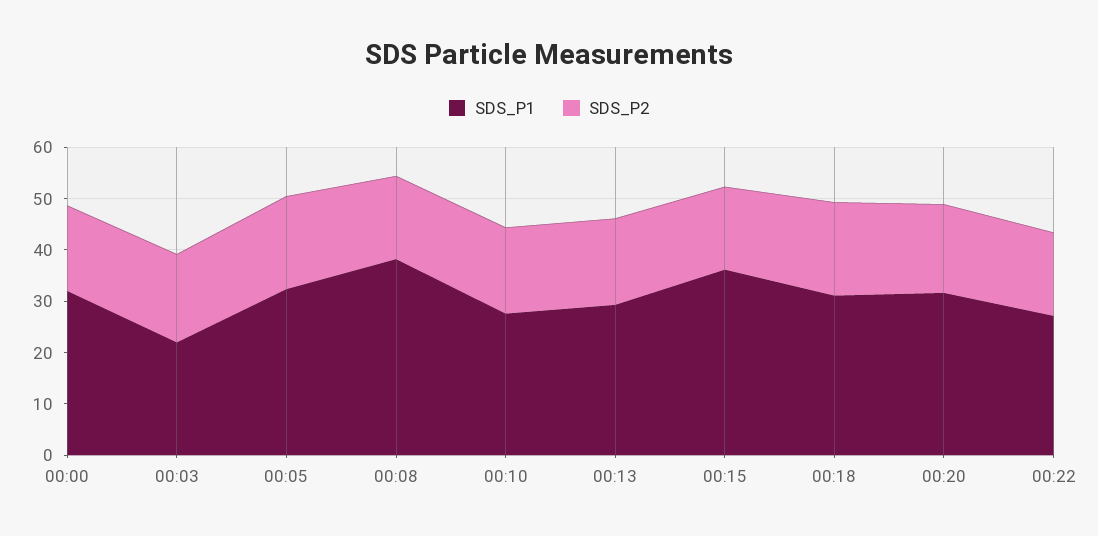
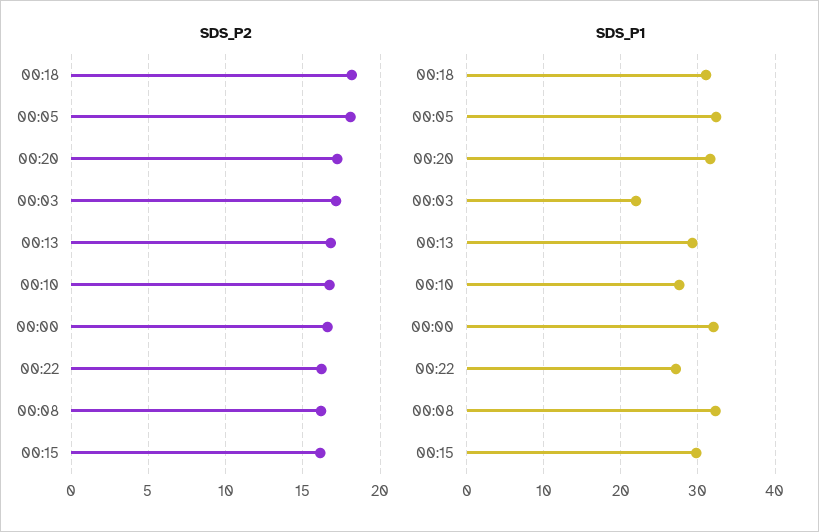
  {
    "SDS_P1": {
      "00:00": 32,
      "00:03": 22,
      "00:05": 32,
-     "00:08": 38,
+     "00:08": 32,
      "00:10": 28,
      "00:13": 29,
-     "00:15": 36,
+     "00:15": 30,
      "00:18": 31,
      "00:20": 32,
      "00:22": 27
    },
    "SDS_P2": {
      "00:00": 16.5,
      "00:03": 17,
      "00:05": 18,
      "00:08": 16,
      "00:10": 16.5,
      "00:13": 17,
      "00:15": 16,
      "00:18": 18,
      "00:20": 17,
      "00:22": 16
    }
  }

